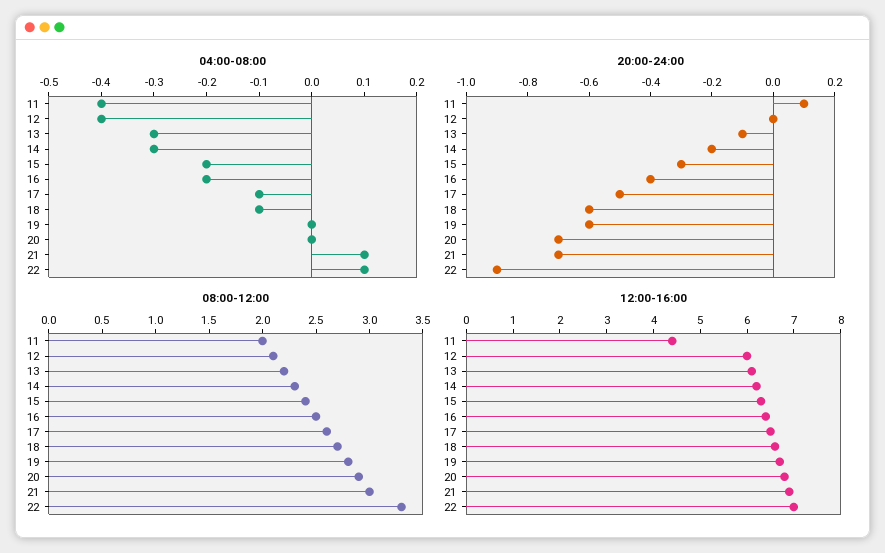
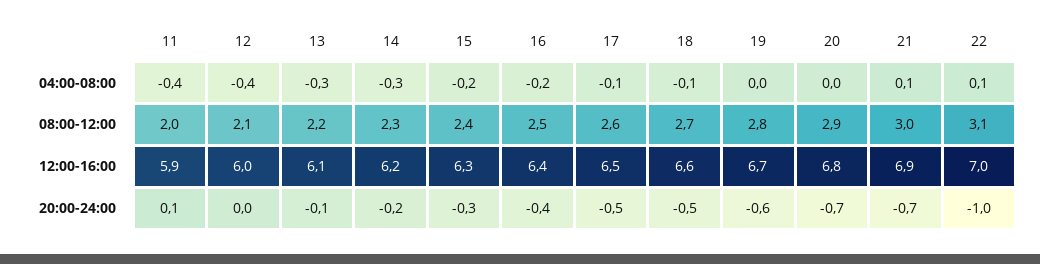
  {
    "04:00-08:00": {
      "11": -0.4,
      "12": -0.4,
      "13": -0.3,
      "14": -0.3,
      "15": -0.2,
      "16": -0.2,
      "17": -0.1,
      "18": -0.1,
      "19": 0,
      "20": 0,
      "21": 0.1,
      "22": 0.1
    },
    "20:00-24:00": {
      "11": 0.1,
      "12": 0,
      "13": -0.1,
      "14": -0.2,
      "15": -0.3,
      "16": -0.4,
      "17": -0.5,
-     "18": -0.6,
+     "18": -0.5,
      "19": -0.6,
      "20": -0.7,
      "21": -0.7,
-     "22": -0.9
+     "22": -1
    },
    "08:00-12:00": {
      "11": 2,
      "12": 2.1,
      "13": 2.2,
      "14": 2.3,
      "15": 2.4,
      "16": 2.5,
      "17": 2.6,
      "18": 2.7,
      "19": 2.8,
      "20": 2.9,
      "21": 3,
-     "22": 3.3
+     "22": 3.1
    },
    "12:00-16:00": {
-     "11": 4.5,
+     "11": 5.9,
      "12": 6,
      "13": 6.1,
      "14": 6.2,
      "15": 6.3,
      "16": 6.4,
      "17": 6.5,
      "18": 6.6,
      "19": 6.7,
      "20": 6.8,
      "21": 6.9,
      "22": 7
    }
  }

